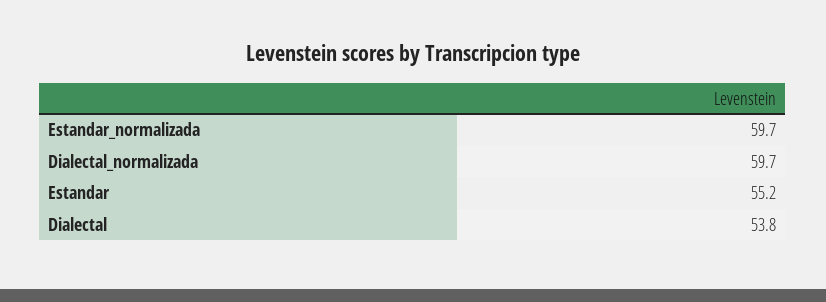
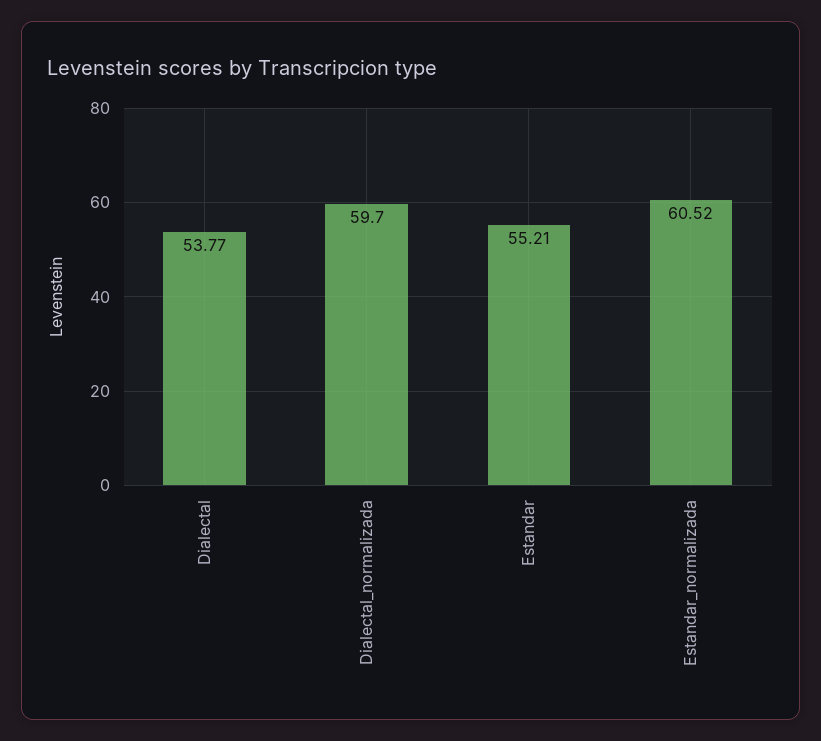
  {
-   "Estandar_normalizada": 59.7,
+   "Estandar_normalizada": 60.52,
    "Dialectal_normalizada": 59.7,
    "Estandar": 55.21,
    "Dialectal": 53.77
  }

